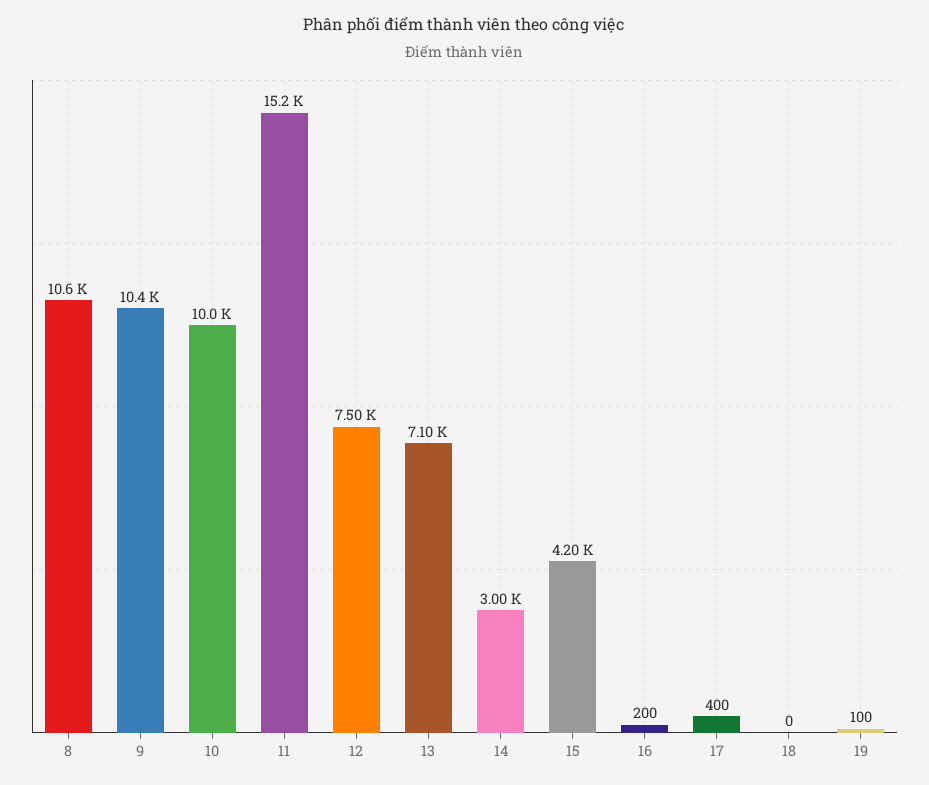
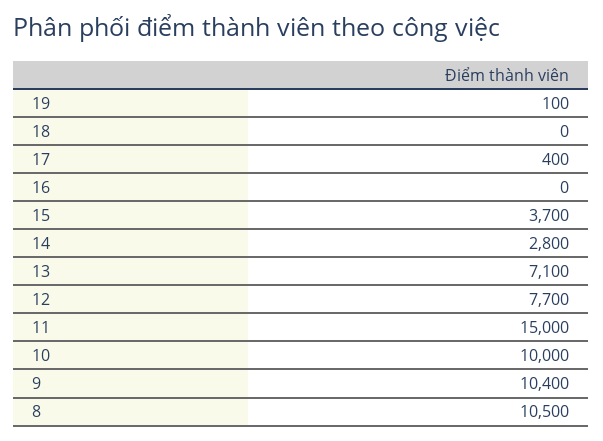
  {
-   "8": 10600,
+   "8": 10500,
    "9": 10400,
    "10": 10000,
-   "11": 15200,
+   "11": 15000,
-   "12": 7500,
+   "12": 7700,
    "13": 7100,
-   "14": 3000,
+   "14": 2800,
-   "15": 4200,
+   "15": 3700,
-   "16": 200,
+   "16": 0,
    "17": 400,
    "18": 0,
    "19": 100
  }

